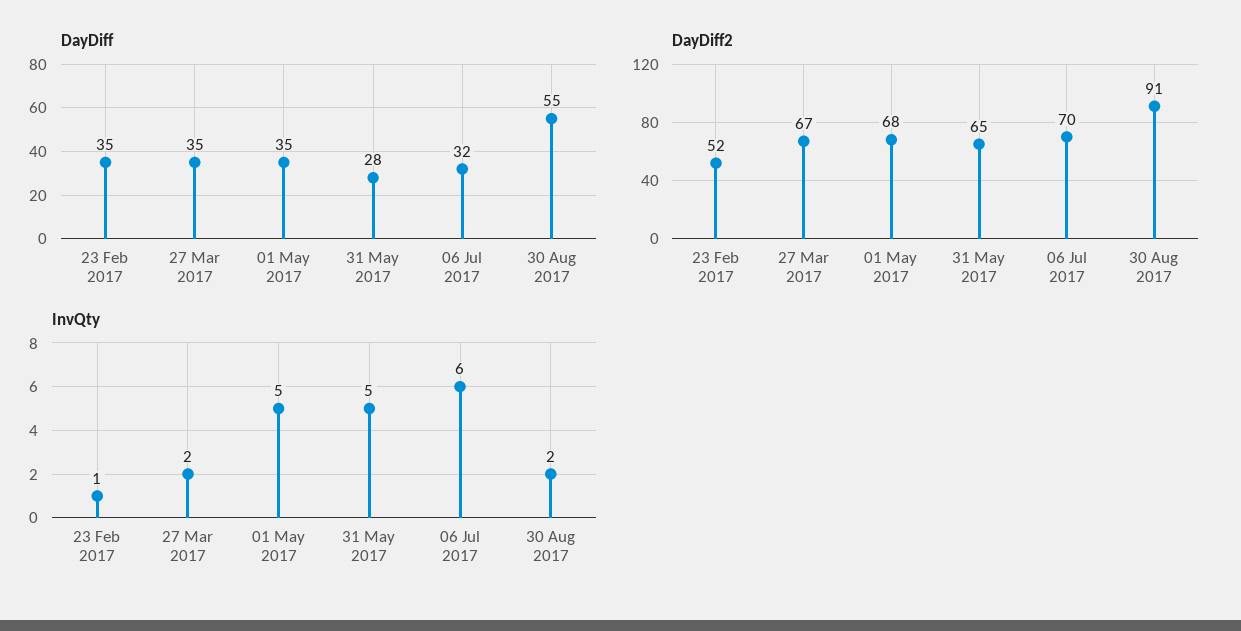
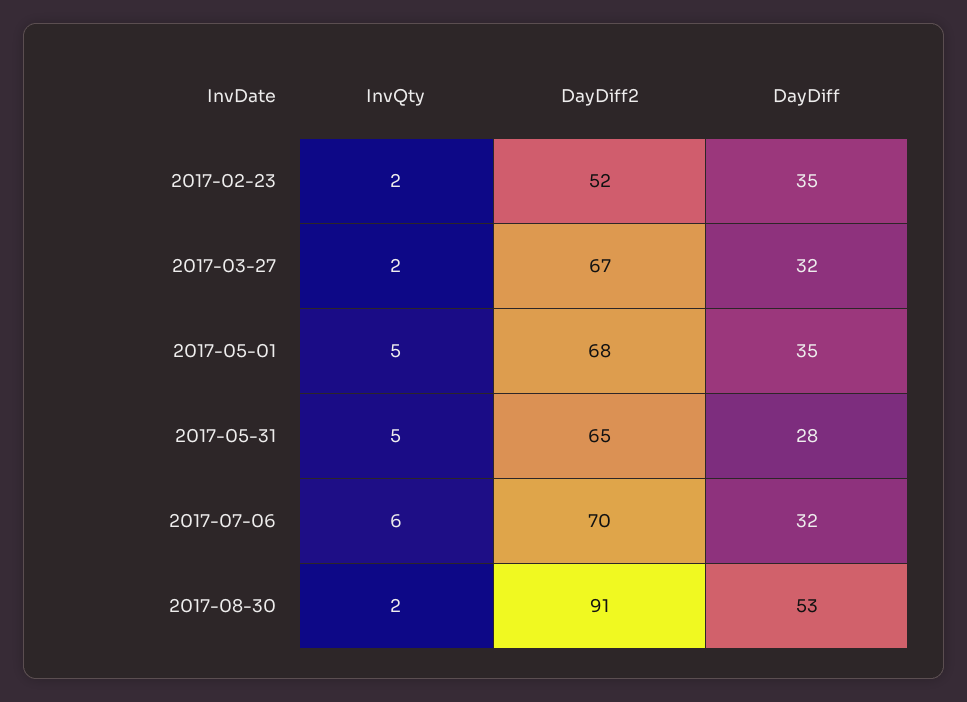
  {
    "DayDiff": {
      "23 Feb 2017": 35,
-     "27 Mar 2017": 35,
+     "27 Mar 2017": 32,
      "01 May 2017": 35,
      "31 May 2017": 28,
      "06 Jul 2017": 32,
-     "30 Aug 2017": 55
+     "30 Aug 2017": 53
    },
    "DayDiff2": {
      "23 Feb 2017": 52,
      "27 Mar 2017": 67,
      "01 May 2017": 68,
      "31 May 2017": 65,
      "06 Jul 2017": 70,
      "30 Aug 2017": 91
    },
    "InvQty": {
-     "23 Feb 2017": 1,
+     "23 Feb 2017": 2,
      "27 Mar 2017": 2,
      "01 May 2017": 5,
      "31 May 2017": 5,
      "06 Jul 2017": 6,
      "30 Aug 2017": 2
    }
  }

